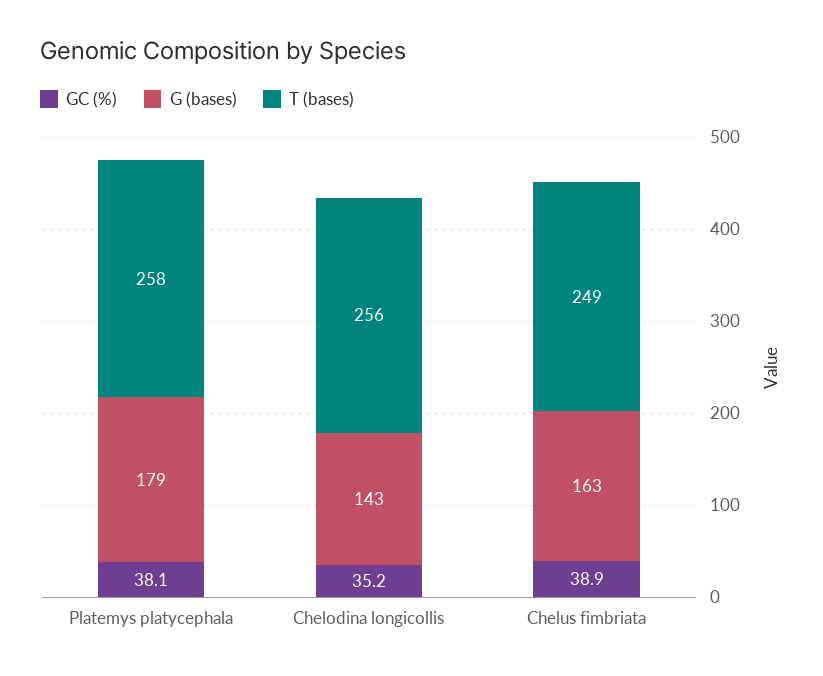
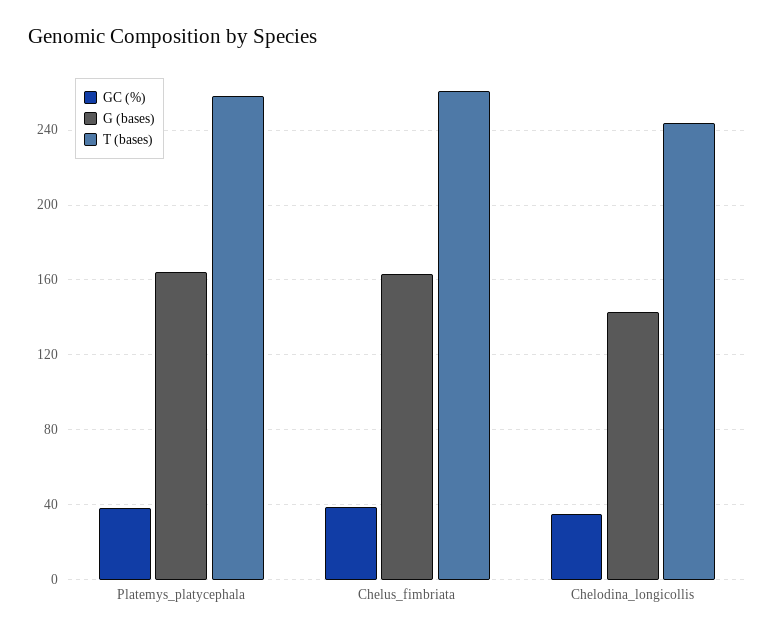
  {
    "GC (%)": {
      "Platemys platycephala": 38.1,
      "Chelodina longicollis": 35.2,
      "Chelus fimbriata": 38.9
    },
    "G (bases)": {
-     "Platemys platycephala": 179,
+     "Platemys platycephala": 165,
      "Chelodina longicollis": 143,
      "Chelus fimbriata": 163
    },
    "T (bases)": {
      "Platemys platycephala": 258,
-     "Chelodina longicollis": 256,
+     "Chelodina longicollis": 245,
-     "Chelus fimbriata": 249
+     "Chelus fimbriata": 260
    }
  }

